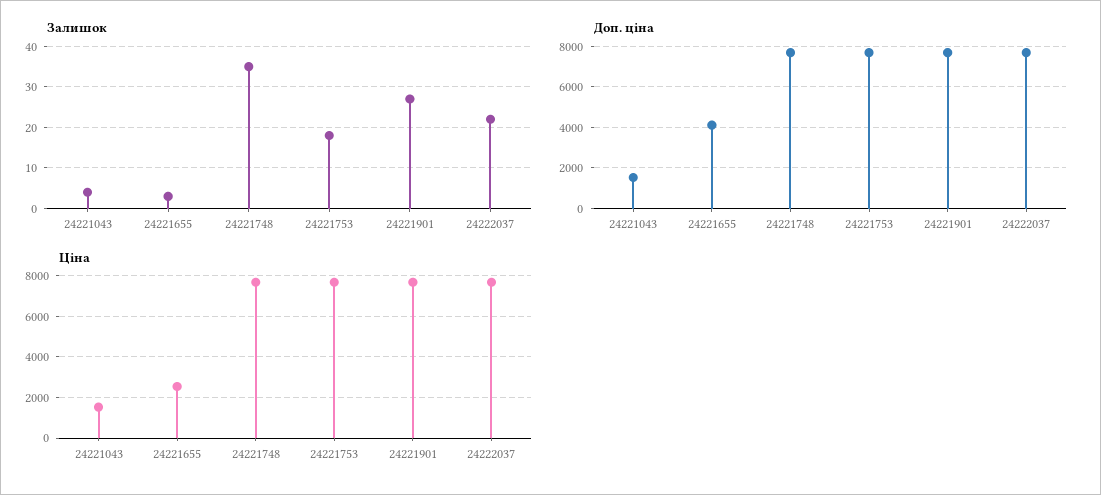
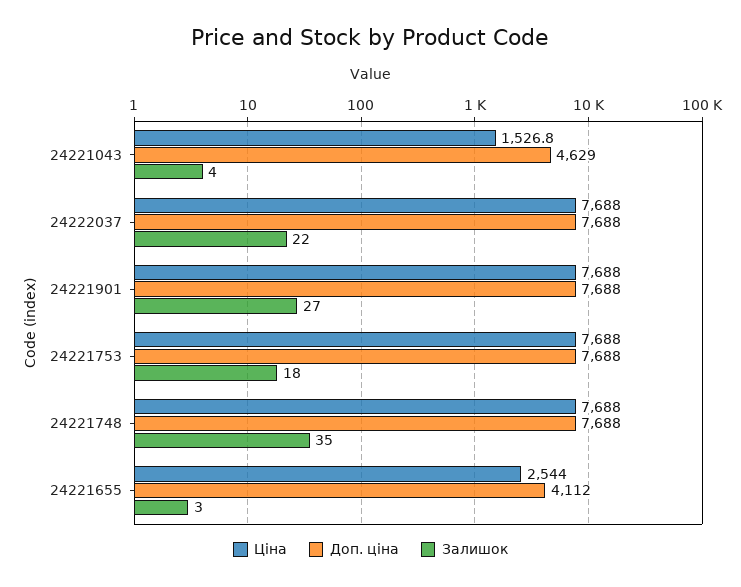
  {
    "Залишок": {
      "24221043": 4,
      "24221655": 3,
      "24221748": 35,
      "24221753": 18,
      "24221901": 27,
      "24222037": 22
    },
    "Доп. ціна": {
-     "24221043": 1500,
+     "24221043": 4629,
      "24221655": 4112,
      "24221748": 7688,
      "24221753": 7688,
      "24221901": 7688,
      "24222037": 7688
    },
    "Ціна": {
      "24221043": 1526.8,
      "24221655": 2544,
      "24221748": 7688,
      "24221753": 7688,
      "24221901": 7688,
      "24222037": 7688
    }
  }

